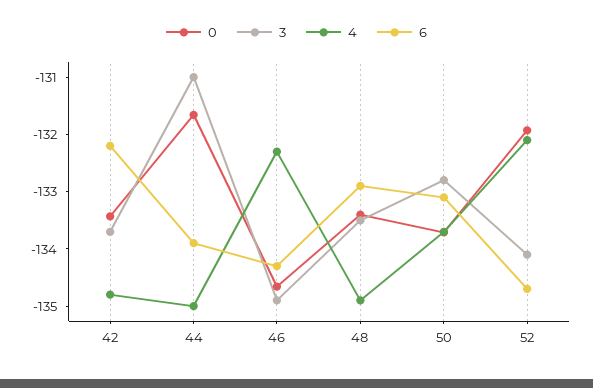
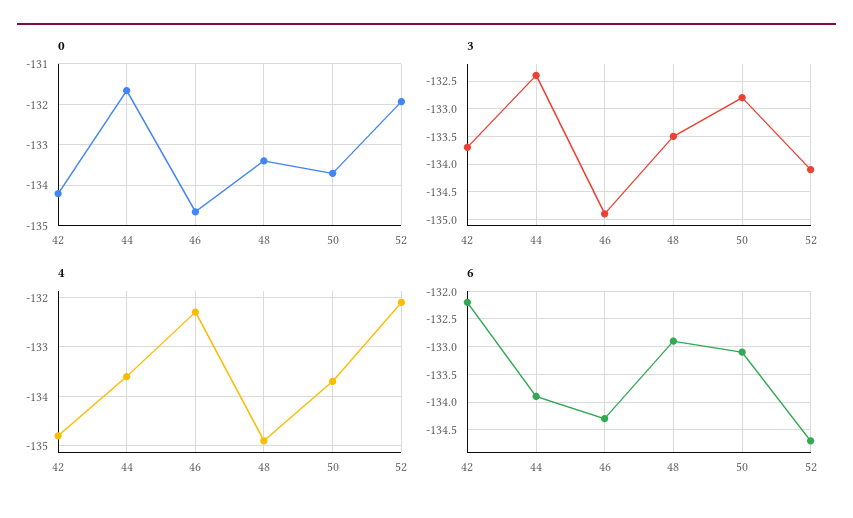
  {
    "0": {
-     "42": -133.4,
+     "42": -134.2,
      "44": -131.6,
      "46": -134.6,
      "48": -133.4,
      "50": -133.8,
      "52": -132
    },
    "3": {
      "42": -133.8,
-     "44": -131,
+     "44": -132.5,
      "46": -135,
      "48": -133.6,
      "50": -132.8,
      "52": -134.2
    },
    "4": {
      "42": -134.8,
-     "44": -135,
+     "44": -133.5,
      "46": -132.4,
      "48": -135,
      "50": -133.8,
      "52": -132.2
    },
    "6": {
      "42": -132.2,
      "44": -134,
      "46": -134.4,
      "48": -133,
      "50": -133.2,
      "52": -134.8
    }
  }

